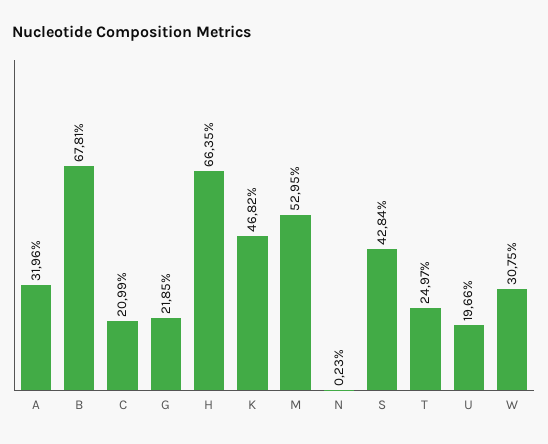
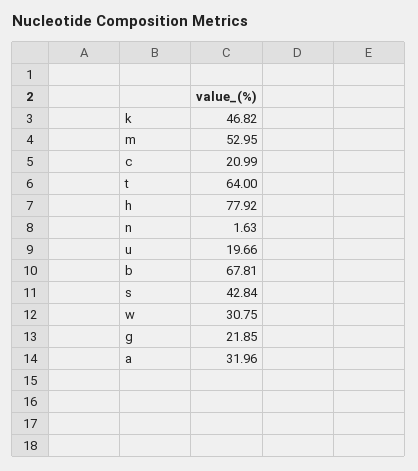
  {
    "A": 31.96,
    "B": 67.81,
    "C": 20.99,
    "G": 21.85,
-   "H": 66.35,
+   "H": 77.92,
    "K": 46.82,
    "M": 52.95,
-   "N": 0.23,
+   "N": 1.63,
    "S": 42.84,
-   "T": 24.97,
+   "T": 64,
    "U": 19.66,
    "W": 30.75
  }

